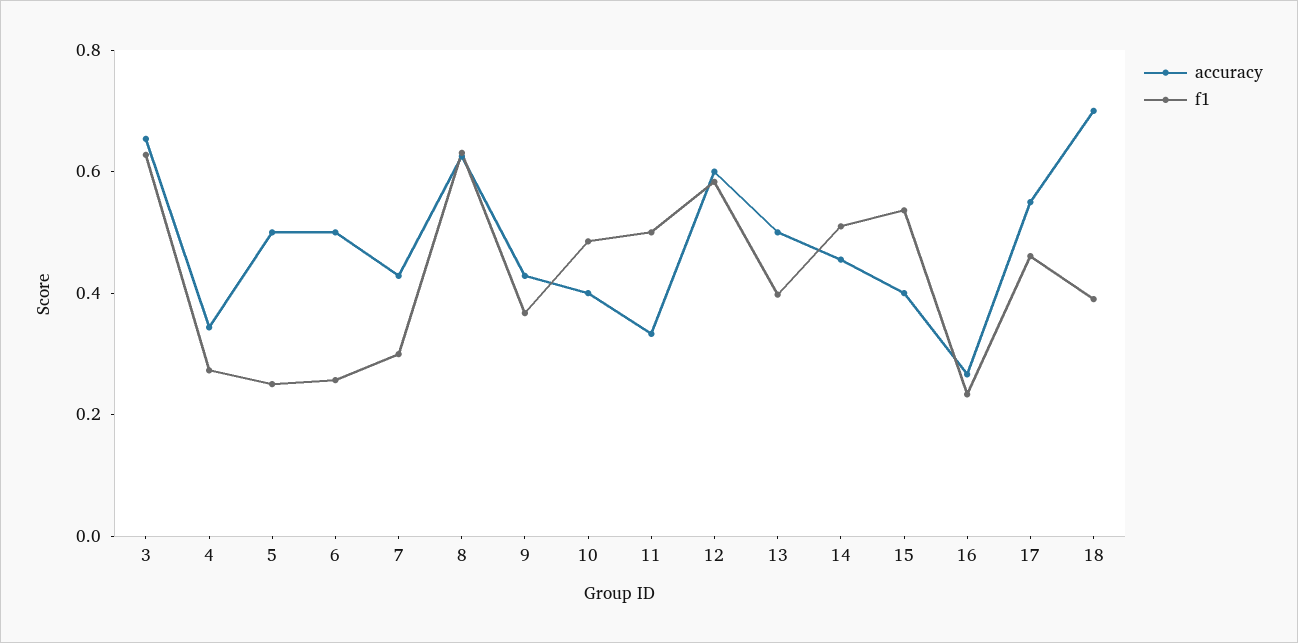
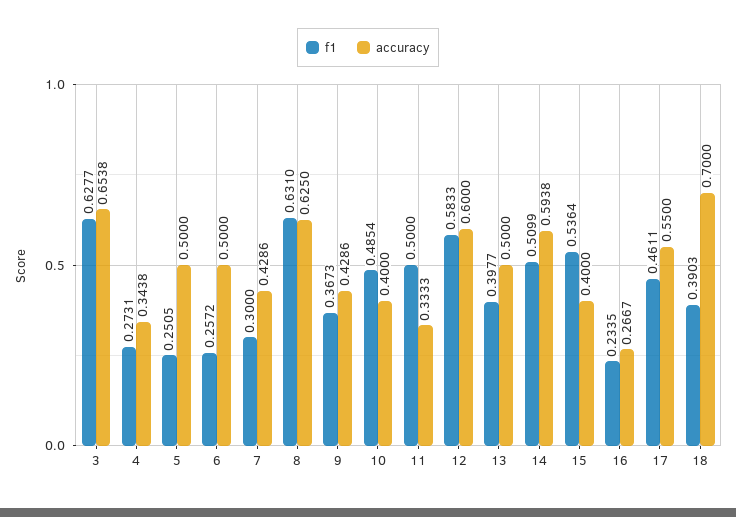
  {
    "accuracy": {
      "3": 0.6538,
      "4": 0.3438,
      "5": 0.5,
      "6": 0.5,
      "7": 0.4286,
      "8": 0.625,
      "9": 0.4286,
      "10": 0.4,
      "11": 0.3333,
      "12": 0.6,
      "13": 0.5,
-     "14": 0.45,
+     "14": 0.5938,
      "15": 0.4,
      "16": 0.2667,
      "17": 0.55,
      "18": 0.7
    },
    "f1": {
      "3": 0.6277,
      "4": 0.2731,
      "5": 0.2505,
      "6": 0.2572,
      "7": 0.3,
      "8": 0.631,
      "9": 0.3673,
      "10": 0.4854,
      "11": 0.5,
      "12": 0.5833,
      "13": 0.3977,
      "14": 0.5099,
      "15": 0.5364,
      "16": 0.2335,
      "17": 0.4611,
      "18": 0.3903
    }
  }

